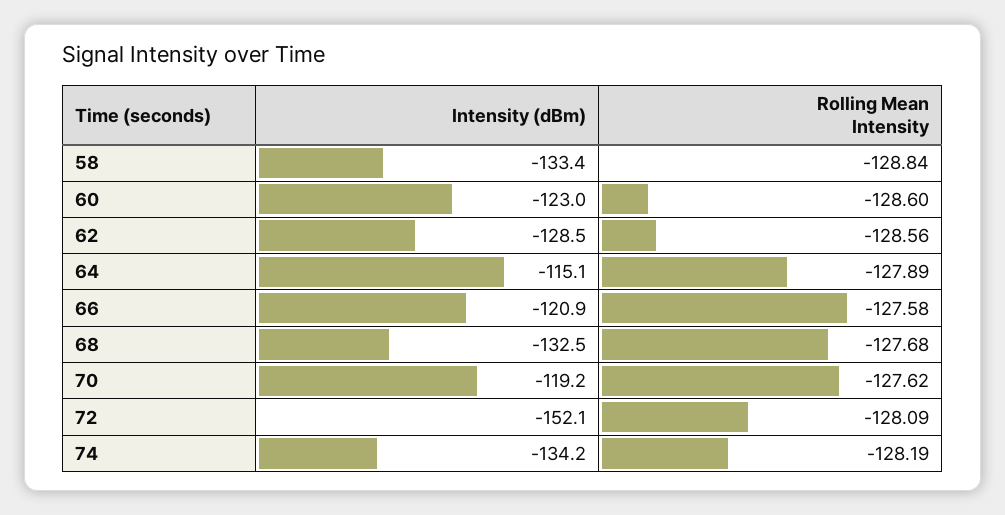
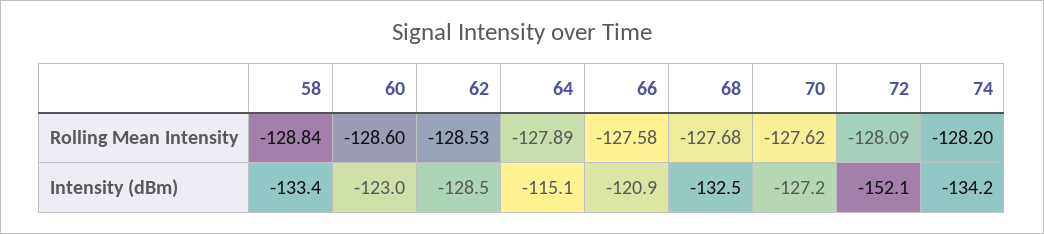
  {
    "Intensity (dBm)": {
      "58": -133.4,
      "60": -123,
      "62": -128.5,
      "64": -115.1,
      "66": -120.9,
      "68": -132.5,
-     "70": -119.2,
+     "70": -127.2,
      "72": -152.1,
      "74": -134.2
    },
    "Rolling Mean Intensity": {
      "58": -128.84,
      "60": -128.6,
-     "62": -128.56,
+     "62": -128.53,
      "64": -127.89,
      "66": -127.58,
      "68": -127.68,
      "70": -127.62,
      "72": -128.09,
-     "74": -128.19
+     "74": -128.2
    }
  }

